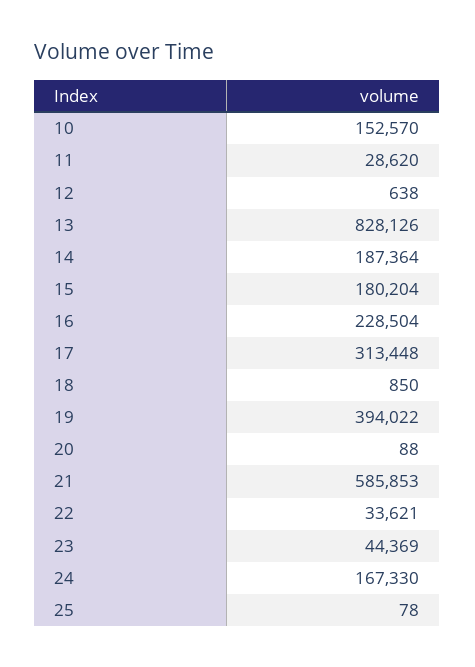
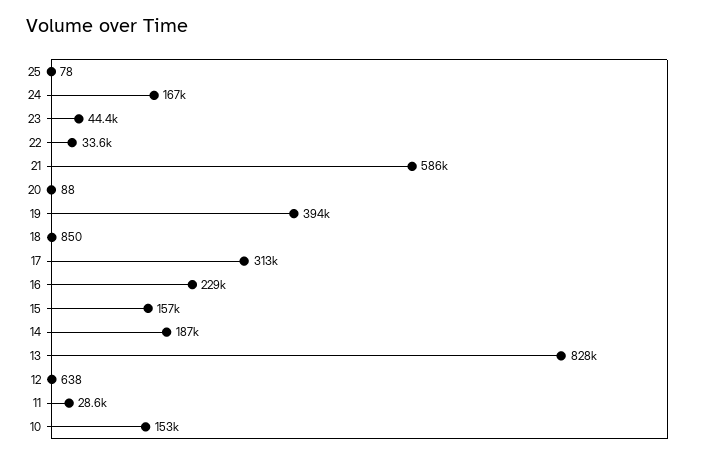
  {
    "10": 152570,
    "11": 28620,
    "12": 638,
    "13": 828126,
    "14": 187364,
-   "15": 180204,
+   "15": 157000,
    "16": 228504,
    "17": 313448,
    "18": 850,
    "19": 394022,
    "20": 88,
    "21": 585853,
    "22": 33621,
    "23": 44369,
    "24": 167330,
    "25": 78
  }

